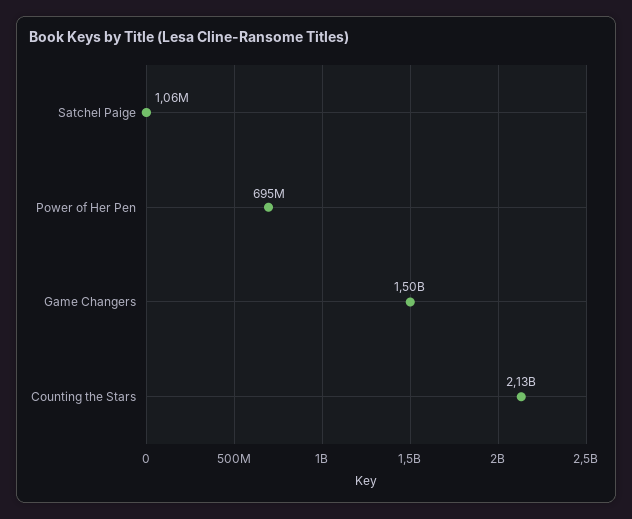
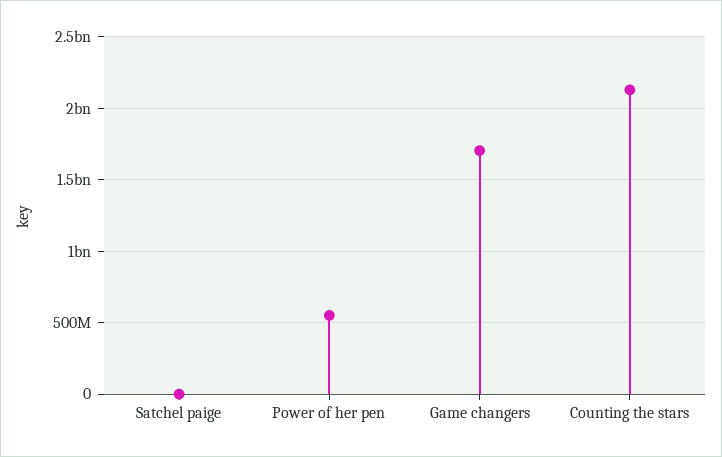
  {
    "Satchel Paige": 1060000,
-   "Power of Her Pen": 695000000,
+   "Power of Her Pen": 550000000,
-   "Game Changers": 1500000000,
+   "Game Changers": 1700000000,
    "Counting the Stars": 2130000000
  }

